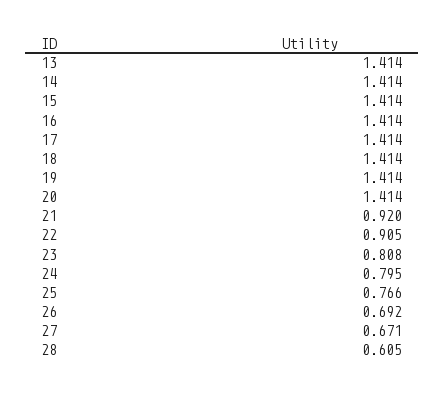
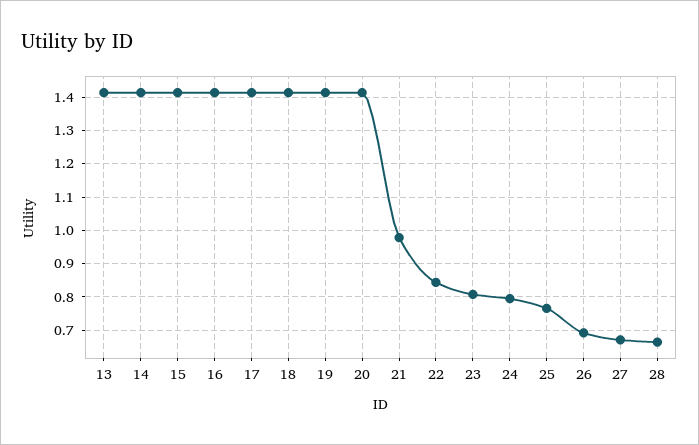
  {
    "13": 1.414,
    "14": 1.414,
    "15": 1.414,
    "16": 1.414,
    "17": 1.414,
    "18": 1.414,
    "19": 1.414,
    "20": 1.414,
-   "21": 0.92,
+   "21": 0.98,
-   "22": 0.905,
+   "22": 0.84,
    "23": 0.808,
    "24": 0.795,
    "25": 0.766,
    "26": 0.692,
    "27": 0.671,
-   "28": 0.605
+   "28": 0.66
  }

